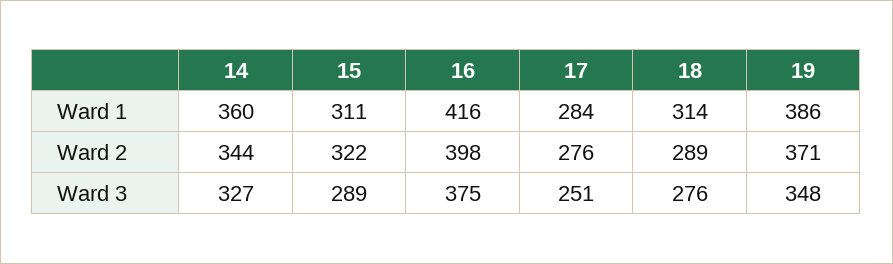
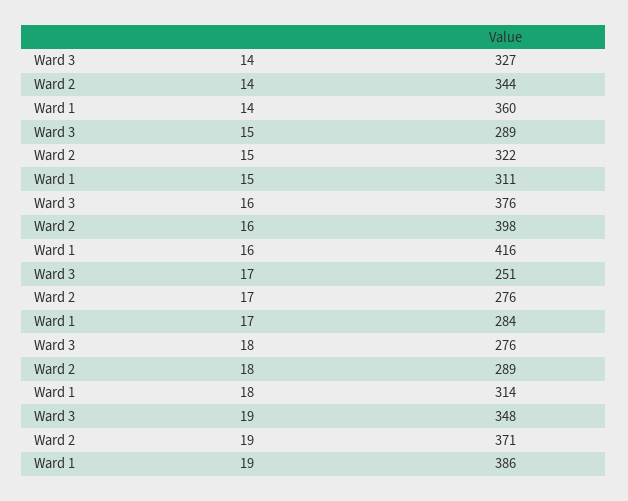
  {
    "14": {
      "Ward 1": 360,
      "Ward 2": 344,
      "Ward 3": 327
    },
    "15": {
      "Ward 1": 311,
      "Ward 2": 322,
      "Ward 3": 289
    },
    "16": {
      "Ward 1": 416,
      "Ward 2": 398,
-     "Ward 3": 375
+     "Ward 3": 376
    },
    "17": {
      "Ward 1": 284,
      "Ward 2": 276,
      "Ward 3": 251
    },
    "18": {
      "Ward 1": 314,
      "Ward 2": 289,
      "Ward 3": 276
    },
    "19": {
      "Ward 1": 386,
      "Ward 2": 371,
      "Ward 3": 348
    }
  }

